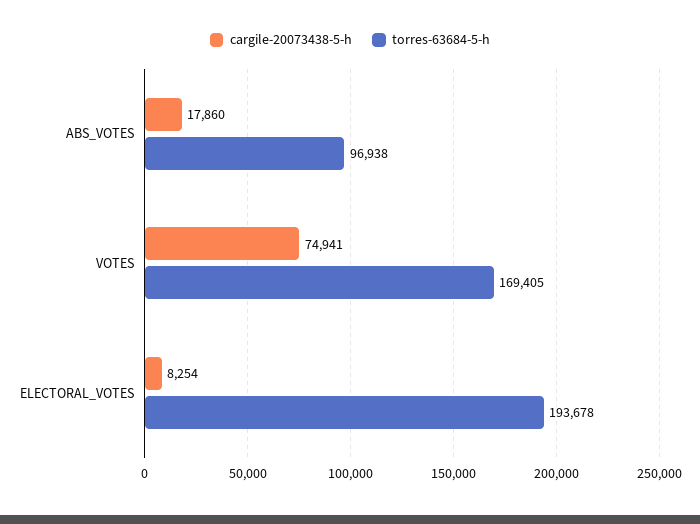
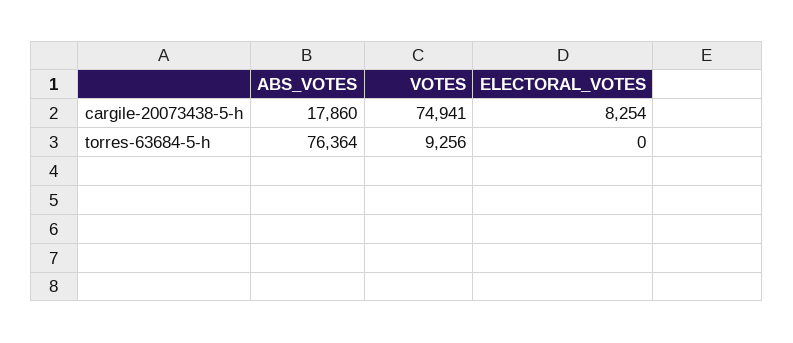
  {
    "cargile-20073438-5-h": {
      "ABS_VOTES": 17860,
      "VOTES": 74941,
      "ELECTORAL_VOTES": 8254
    },
    "torres-63684-5-h": {
-     "ABS_VOTES": 96938,
+     "ABS_VOTES": 76364,
-     "VOTES": 169405,
+     "VOTES": 9256,
-     "ELECTORAL_VOTES": 193678
+     "ELECTORAL_VOTES": 0
    }
  }

